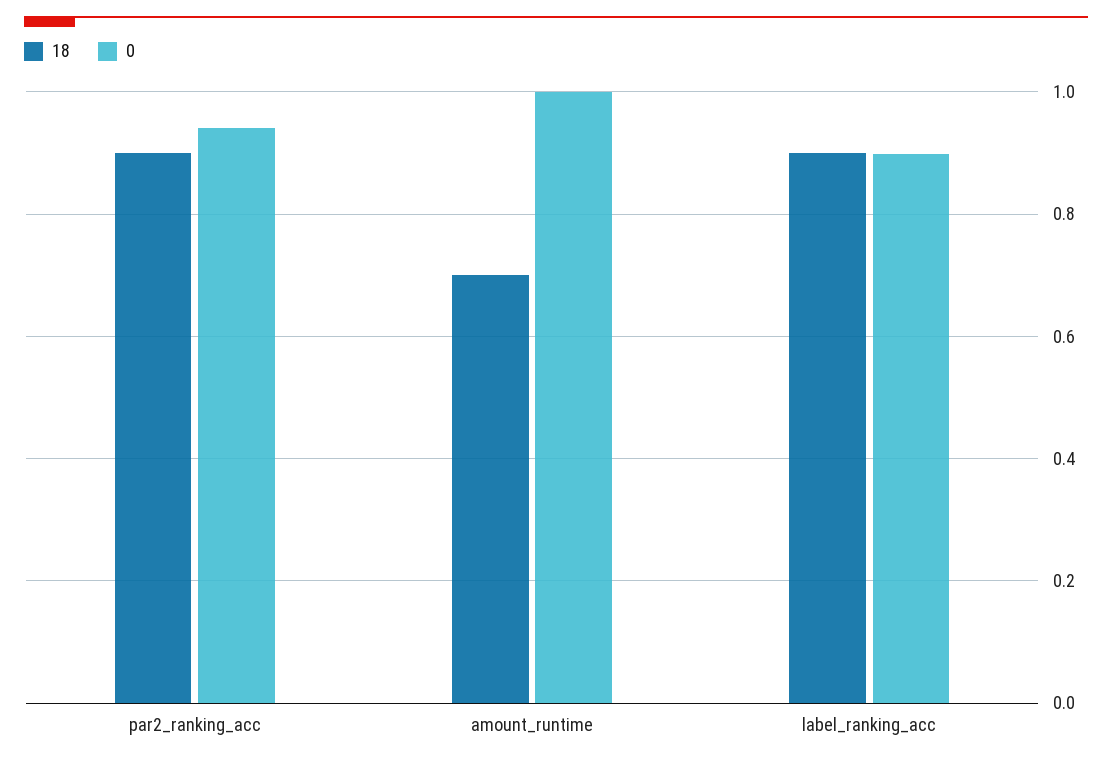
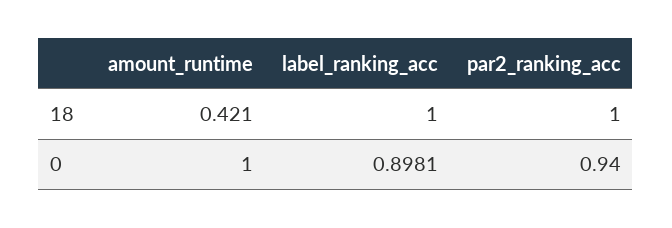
  {
    "18": {
-     "par2_ranking_acc": 0.9,
+     "par2_ranking_acc": 1,
-     "amount_runtime": 0.7,
+     "amount_runtime": 0.421,
-     "label_ranking_acc": 0.9
+     "label_ranking_acc": 1
    },
    "0": {
      "par2_ranking_acc": 0.94,
      "amount_runtime": 1,
      "label_ranking_acc": 0.8981
    }
  }

